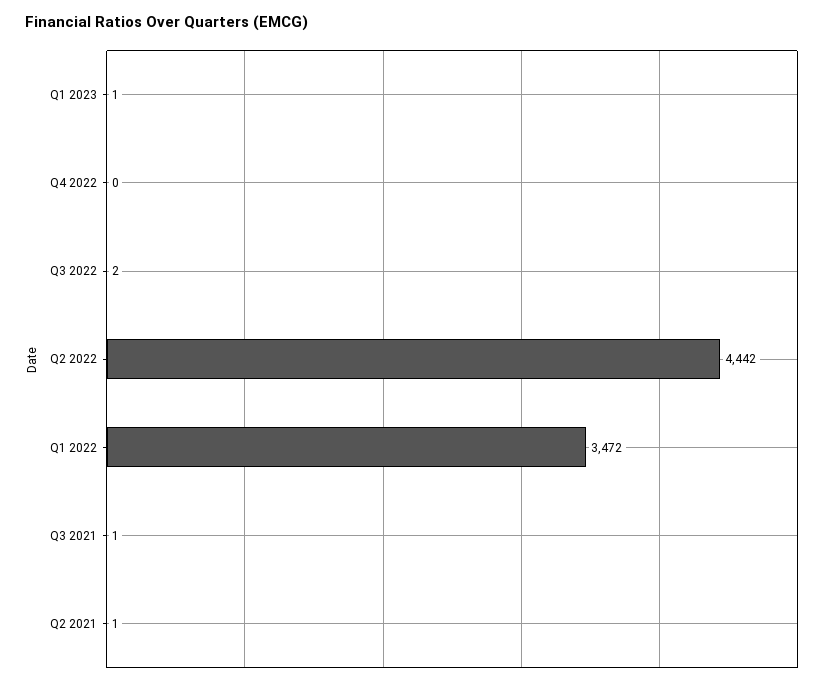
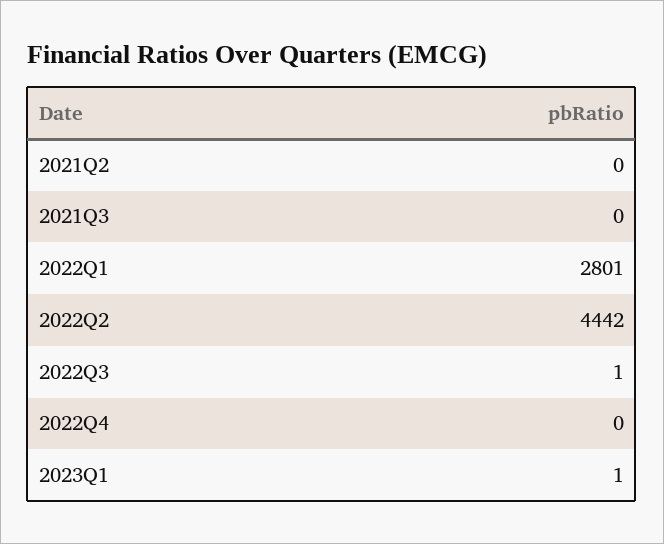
  {
    "Q1 2023": 1,
    "Q4 2022": 0,
-   "Q3 2022": 2,
+   "Q3 2022": 1,
    "Q2 2022": 4442,
-   "Q1 2022": 3472,
+   "Q1 2022": 2801,
-   "Q3 2021": 1,
+   "Q3 2021": 0,
-   "Q2 2021": 1
+   "Q2 2021": 0
  }

